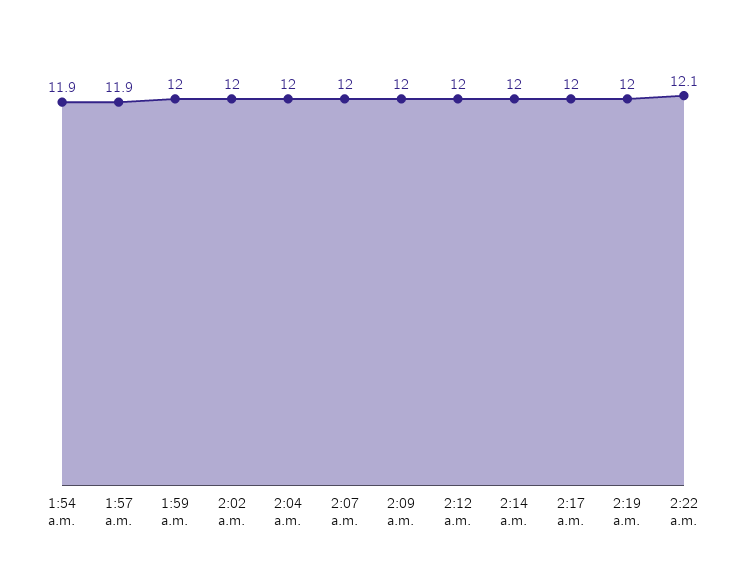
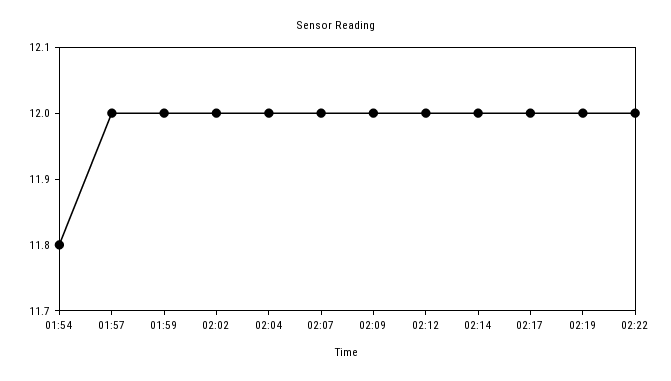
  {
-   "1:54 a.m.": 11.9,
+   "1:54 a.m.": 11.8,
-   "1:57 a.m.": 11.9,
+   "1:57 a.m.": 12,
    "1:59 a.m.": 12,
    "2:02 a.m.": 12,
    "2:04 a.m.": 12,
    "2:07 a.m.": 12,
    "2:09 a.m.": 12,
    "2:12 a.m.": 12,
    "2:14 a.m.": 12,
    "2:17 a.m.": 12,
    "2:19 a.m.": 12,
-   "2:22 a.m.": 12.1
+   "2:22 a.m.": 12
  }

